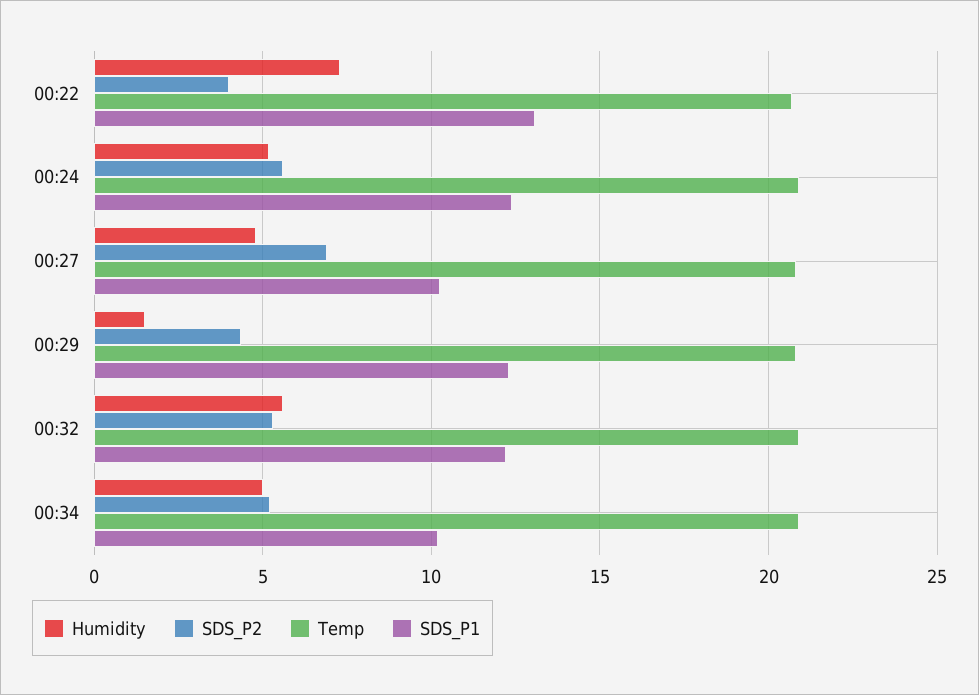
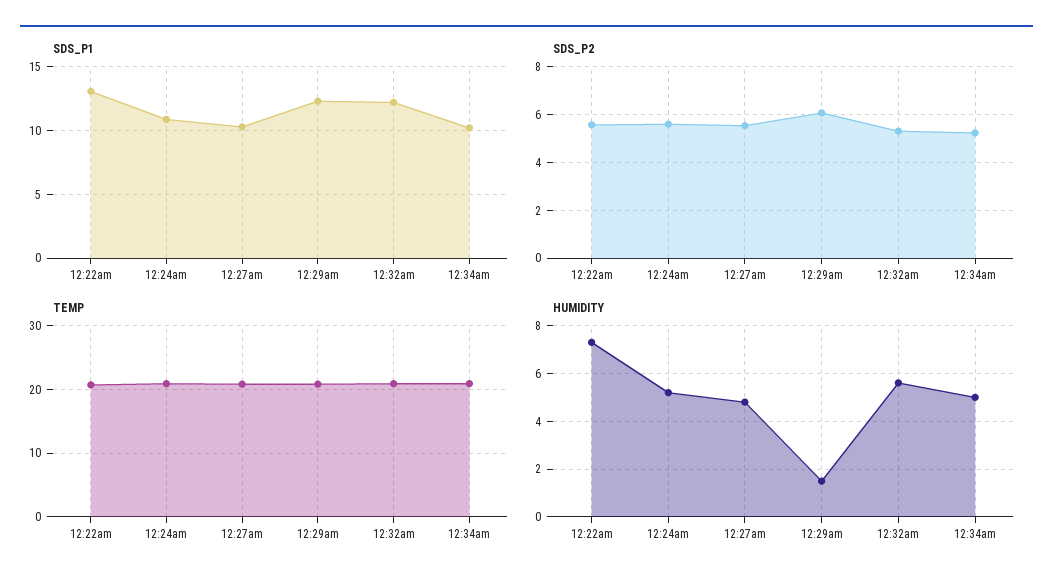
  {
    "Humidity": {
      "00:22": 7.5,
      "00:24": 5,
      "00:27": 5,
      "00:29": 1.5,
      "00:32": 5.5,
      "00:34": 5
    },
    "SDS_P2": {
-     "00:22": 4,
+     "00:22": 5.5,
      "00:24": 5.5,
-     "00:27": 7,
+     "00:27": 5.5,
-     "00:29": 4.5,
+     "00:29": 6,
      "00:32": 5.5,
      "00:34": 5
    },
    "Temp": {
      "00:22": 20.5,
      "00:24": 21,
      "00:27": 21,
      "00:29": 21,
      "00:32": 21,
      "00:34": 21
    },
    "SDS_P1": {
      "00:22": 13,
-     "00:24": 12.5,
+     "00:24": 11,
      "00:27": 10.5,
      "00:29": 12.5,
      "00:32": 12,
      "00:34": 10
    }
  }

